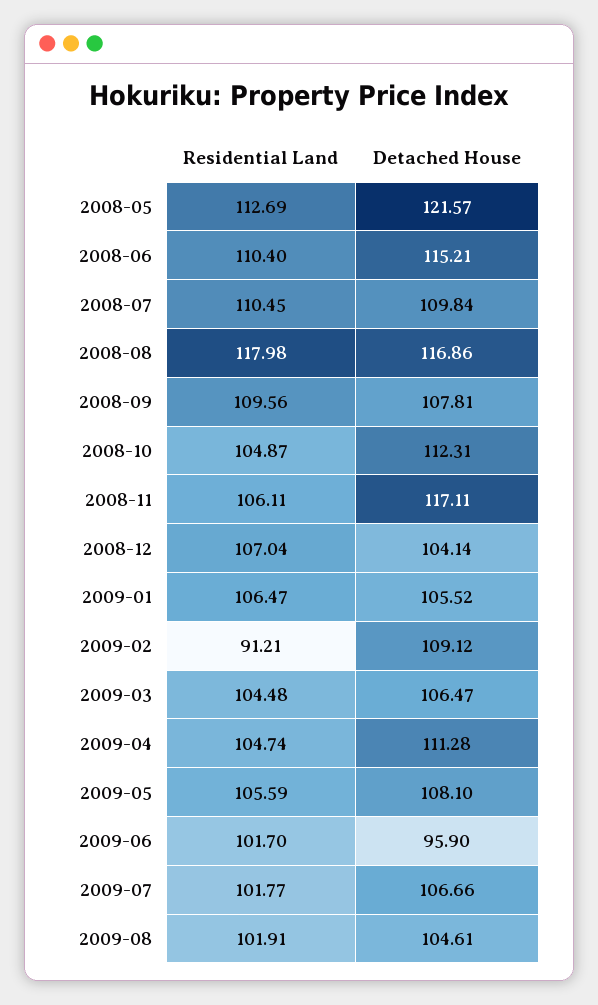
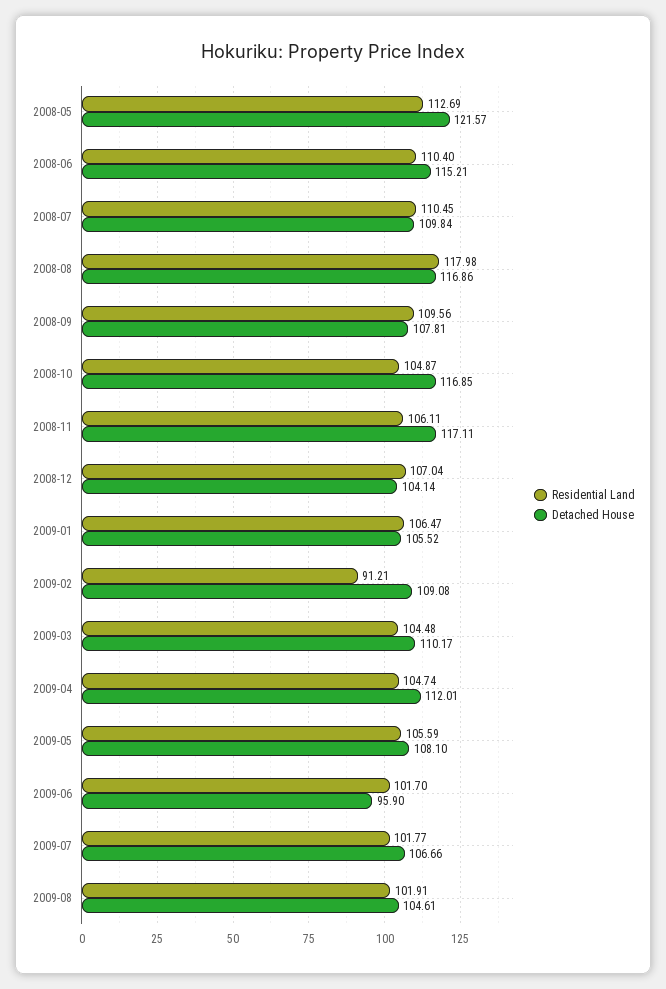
  {
    "Residential Land": {
      "2008-05": 112.69,
      "2008-06": 110.4,
      "2008-07": 110.45,
      "2008-08": 117.98,
      "2008-09": 109.56,
      "2008-10": 104.87,
      "2008-11": 106.11,
      "2008-12": 107.04,
      "2009-01": 106.47,
      "2009-02": 91.21,
      "2009-03": 104.48,
      "2009-04": 104.74,
      "2009-05": 105.59,
      "2009-06": 101.7,
      "2009-07": 101.77,
      "2009-08": 101.91
    },
    "Detached House": {
      "2008-05": 121.57,
      "2008-06": 115.21,
      "2008-07": 109.84,
      "2008-08": 116.86,
      "2008-09": 107.81,
-     "2008-10": 112.31,
+     "2008-10": 116.85,
      "2008-11": 117.11,
      "2008-12": 104.14,
      "2009-01": 105.52,
-     "2009-02": 109.12,
+     "2009-02": 109.08,
-     "2009-03": 106.47,
+     "2009-03": 110.17,
-     "2009-04": 111.28,
+     "2009-04": 112.01,
      "2009-05": 108.1,
      "2009-06": 95.9,
      "2009-07": 106.66,
      "2009-08": 104.61
    }
  }

